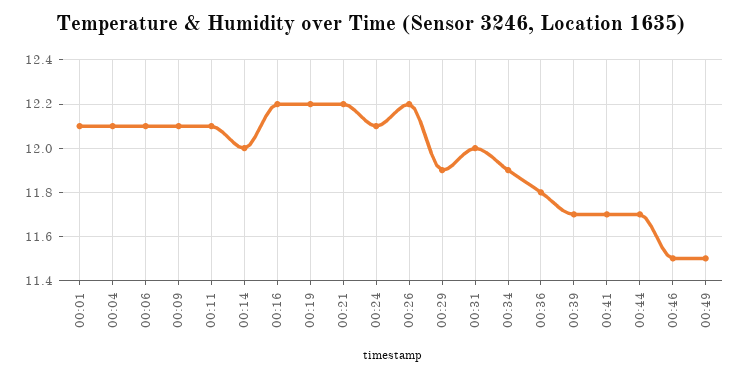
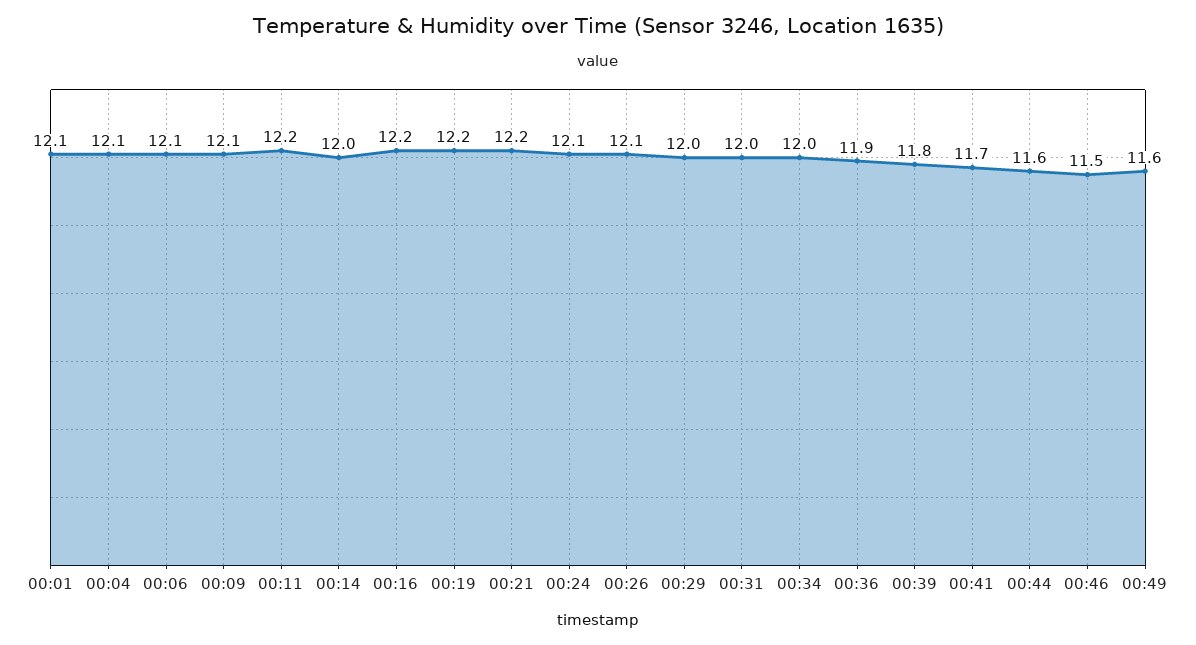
  {
    "00:01": 12.1,
    "00:04": 12.1,
    "00:06": 12.1,
    "00:09": 12.1,
-   "00:11": 12.1,
+   "00:11": 12.2,
    "00:14": 12,
    "00:16": 12.2,
    "00:19": 12.2,
    "00:21": 12.2,
    "00:24": 12.1,
-   "00:26": 12.2,
+   "00:26": 12.1,
-   "00:29": 11.9,
+   "00:29": 12,
    "00:31": 12,
-   "00:34": 11.9,
+   "00:34": 12,
-   "00:36": 11.8,
+   "00:36": 11.9,
-   "00:39": 11.7,
+   "00:39": 11.8,
    "00:41": 11.7,
-   "00:44": 11.7,
+   "00:44": 11.6,
    "00:46": 11.5,
-   "00:49": 11.5
+   "00:49": 11.6
  }

